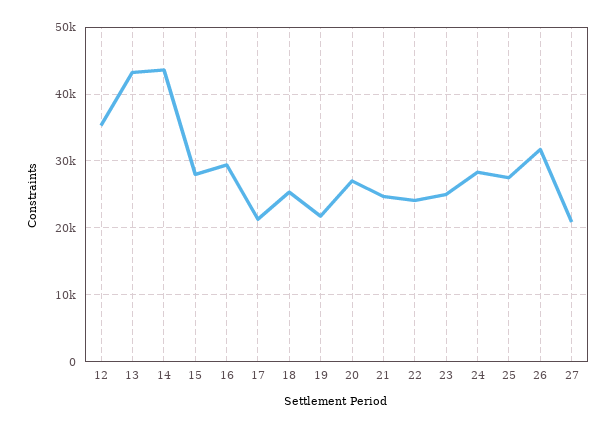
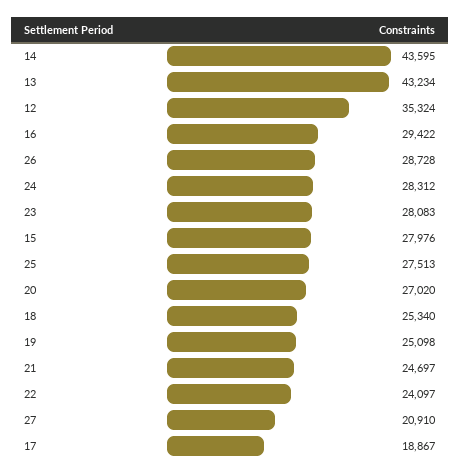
  {
    "12": 35324,
    "13": 43234,
    "14": 43595,
    "15": 27976,
    "16": 29422,
-   "17": 21000,
+   "17": 18867,
    "18": 25340,
-   "19": 22000,
+   "19": 25098,
    "20": 27020,
    "21": 24697,
    "22": 24097,
-   "23": 25000,
+   "23": 28083,
    "24": 28312,
    "25": 27513,
-   "26": 32000,
+   "26": 28728,
    "27": 20910
  }

